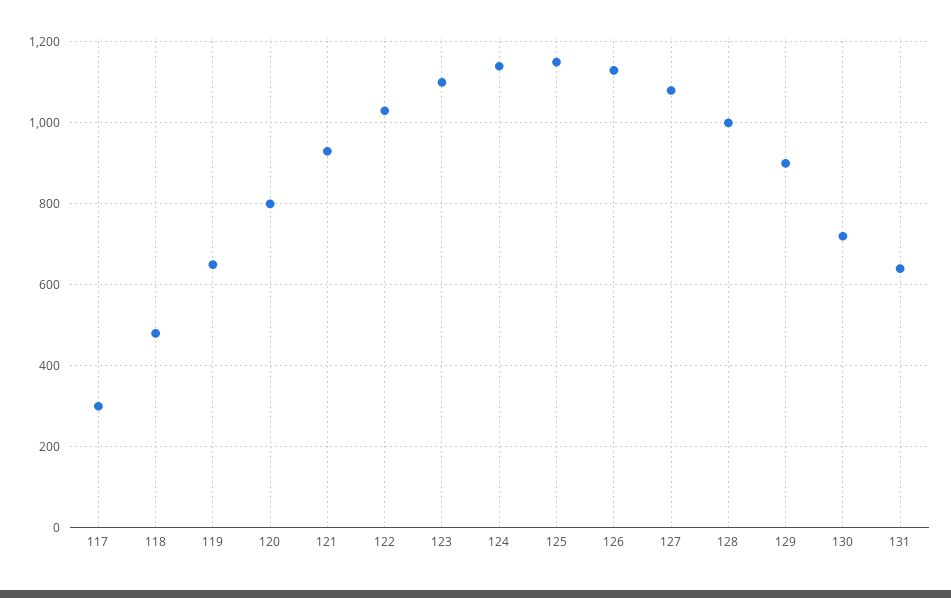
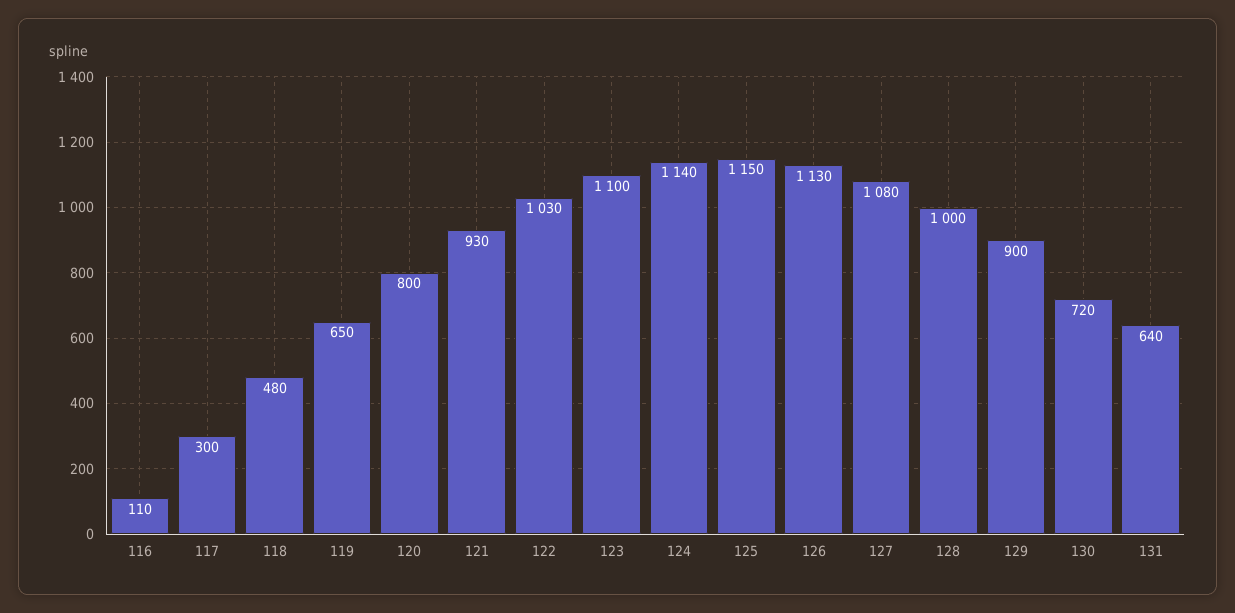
  {
    "117": 300,
    "118": 480,
    "119": 650,
    "120": 800,
    "121": 930,
    "122": 1030,
    "123": 1100,
    "124": 1140,
    "125": 1150,
    "126": 1130,
    "127": 1080,
    "128": 1000,
    "129": 900,
    "130": 720,
-   "131": 640
+   "131": 640,
+   "116": 110
  }

